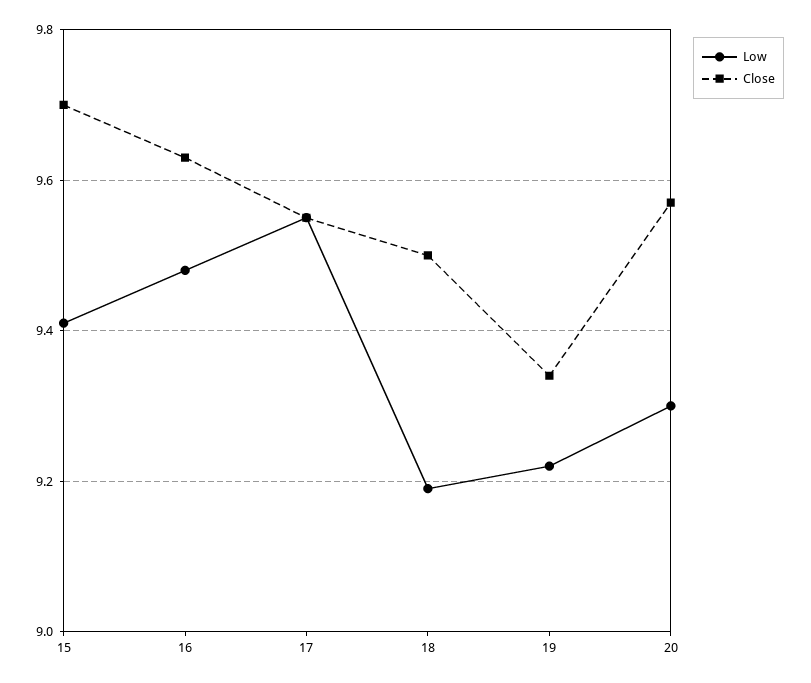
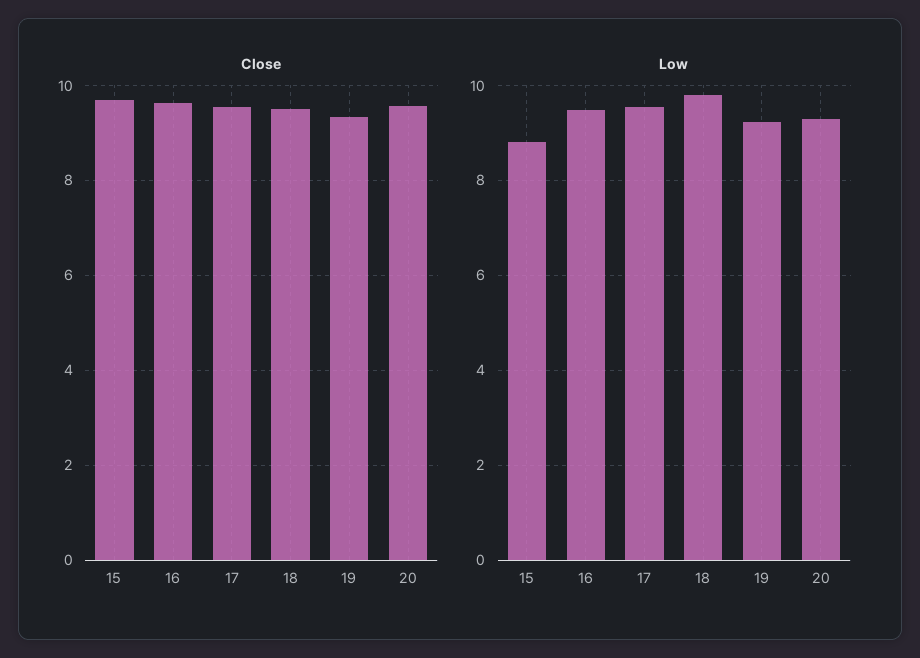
  {
    "Low": {
-     "15": 9.4,
+     "15": 8.8,
      "16": 9.5,
      "17": 9.55,
-     "18": 9.2,
+     "18": 9.8,
      "19": 9.2,
      "20": 9.3
    },
    "Close": {
      "15": 9.7,
      "16": 9.65,
      "17": 9.55,
      "18": 9.5,
      "19": 9.35,
      "20": 9.55
    }
  }

